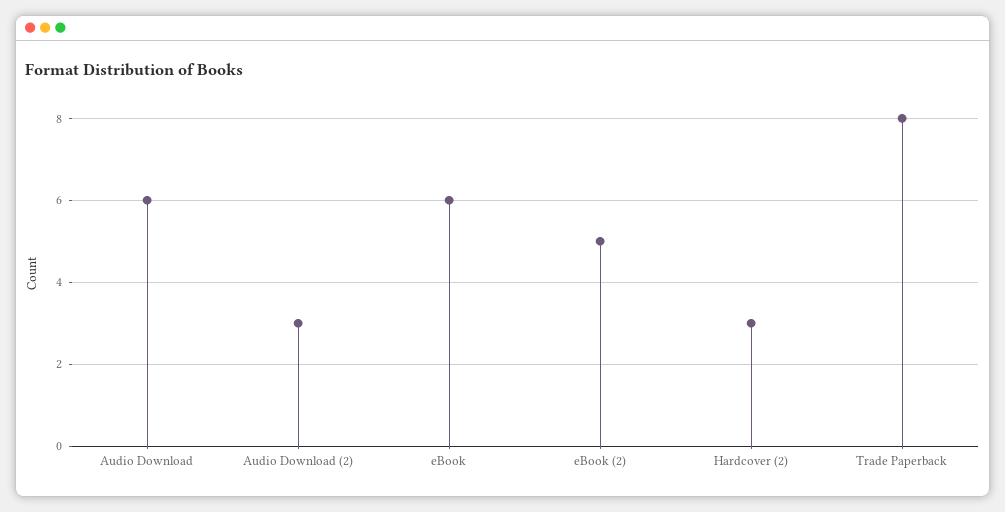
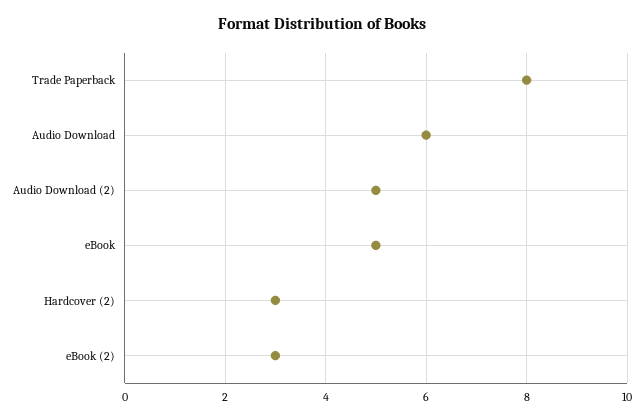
  {
    "Audio Download": 6,
-   "Audio Download (2)": 3,
+   "Audio Download (2)": 5,
-   "eBook": 6,
+   "eBook": 5,
-   "eBook (2)": 5,
+   "eBook (2)": 3,
    "Hardcover (2)": 3,
    "Trade Paperback": 8
  }

